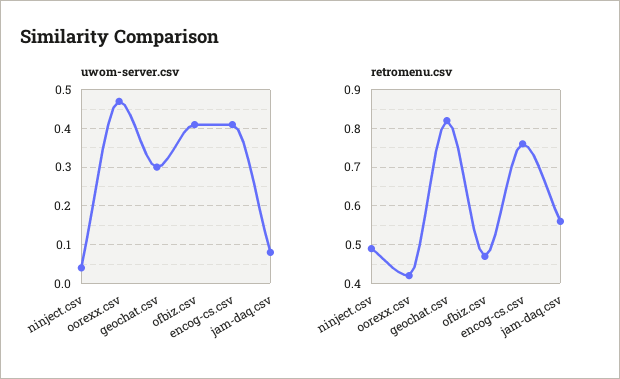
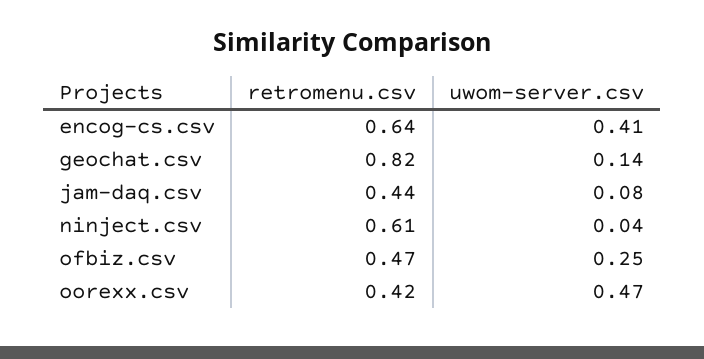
  {
    "uwom-server.csv": {
      "ninject.csv": 0.04,
      "oorexx.csv": 0.47,
-     "geochat.csv": 0.3,
+     "geochat.csv": 0.14,
-     "ofbiz.csv": 0.4,
+     "ofbiz.csv": 0.25,
      "encog-cs.csv": 0.41,
      "jam-daq.csv": 0.08
    },
    "retromenu.csv": {
-     "ninject.csv": 0.5,
+     "ninject.csv": 0.61,
      "oorexx.csv": 0.42,
      "geochat.csv": 0.82,
      "ofbiz.csv": 0.47,
-     "encog-cs.csv": 0.75,
+     "encog-cs.csv": 0.64,
-     "jam-daq.csv": 0.55
+     "jam-daq.csv": 0.44
    }
  }

